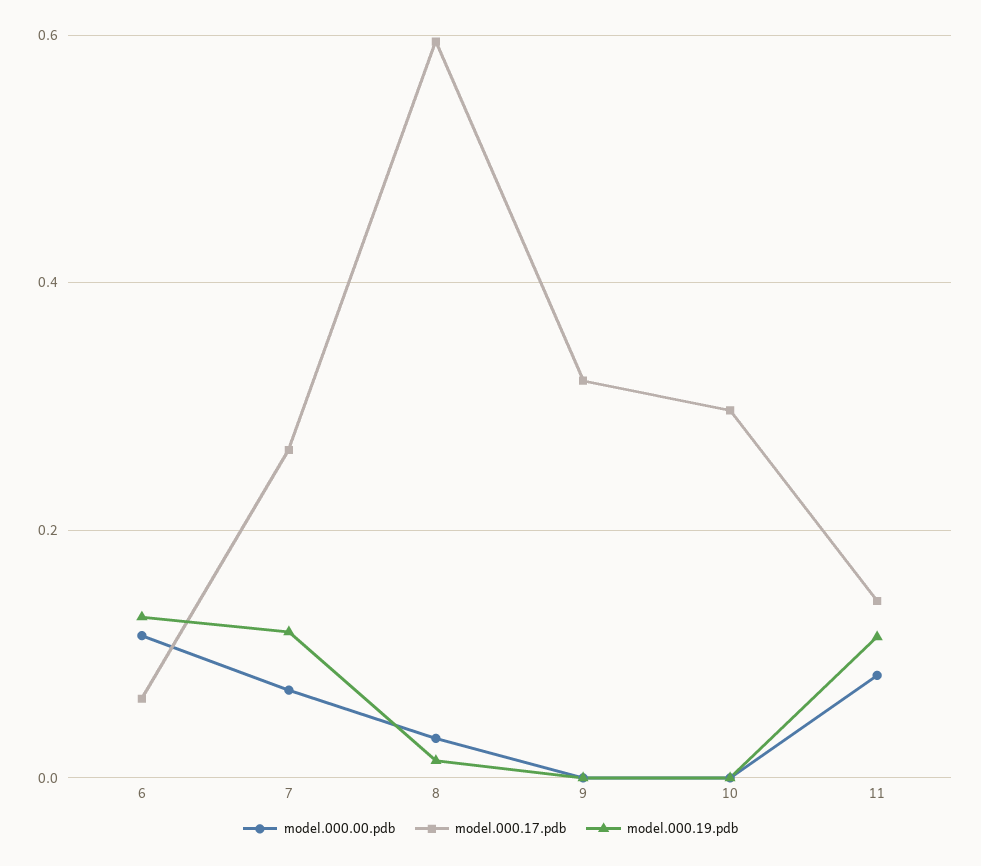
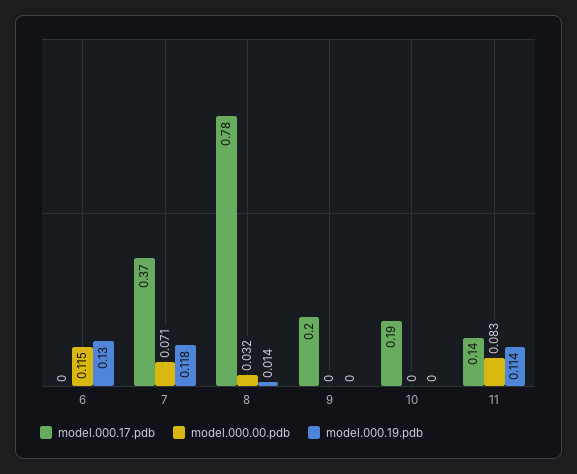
  {
    "model.000.00.pdb": {
      "6": 0.115,
      "7": 0.071,
      "8": 0.032,
      "9": 0,
      "10": 0,
      "11": 0.083
    },
    "model.000.17.pdb": {
-     "6": 0.06,
+     "6": 0,
-     "7": 0.26,
+     "7": 0.37,
-     "8": 0.6,
+     "8": 0.78,
-     "9": 0.32,
+     "9": 0.2,
-     "10": 0.3,
+     "10": 0.19,
      "11": 0.14
    },
    "model.000.19.pdb": {
      "6": 0.13,
      "7": 0.118,
      "8": 0.014,
      "9": 0,
      "10": 0,
      "11": 0.114
    }
  }

